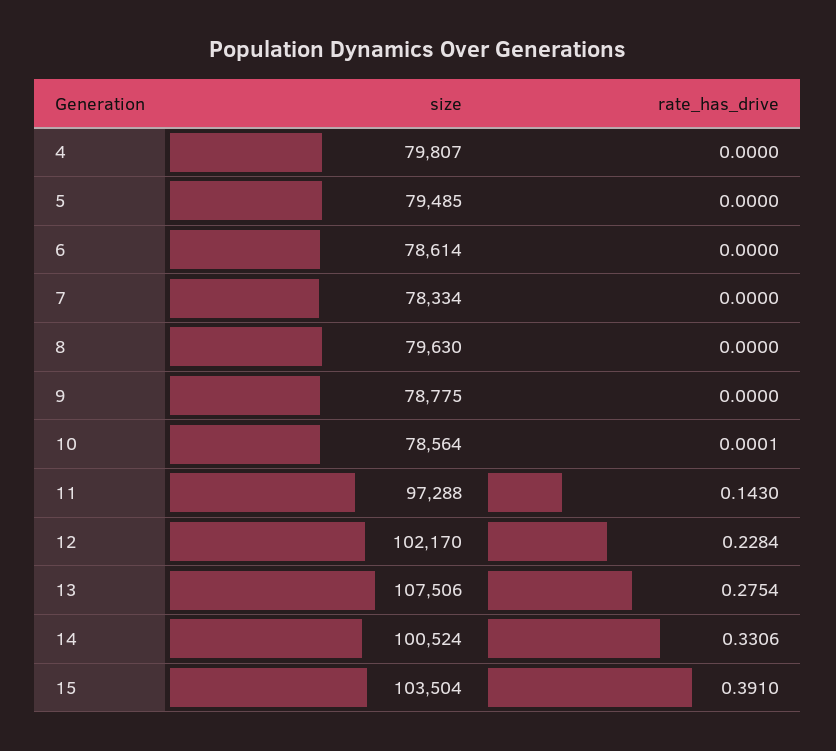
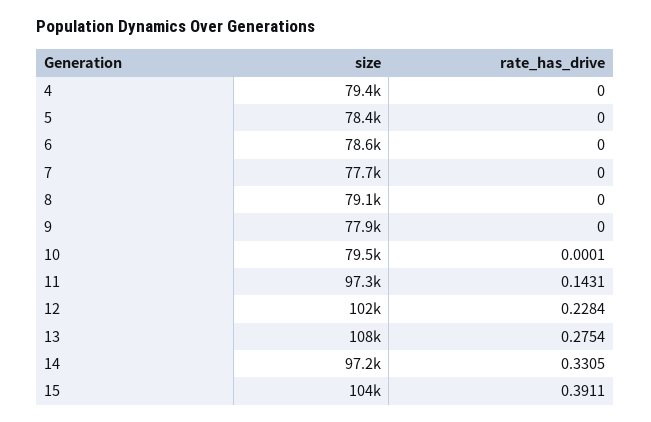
  {
    "size": {
-     "4": 79807,
+     "4": 79400,
-     "5": 79485,
+     "5": 78400,
      "6": 78614,
-     "7": 78334,
+     "7": 77700,
-     "8": 79630,
+     "8": 79100,
-     "9": 78775,
+     "9": 77900,
-     "10": 78564,
+     "10": 79500,
      "11": 97288,
      "12": 102170,
      "13": 107506,
-     "14": 100524,
+     "14": 97200,
      "15": 103504
    },
    "rate_has_drive": {
      "4": 0,
      "5": 0,
      "6": 0,
      "7": 0,
      "8": 0,
      "9": 0,
      "10": 0.0001,
-     "11": 0.143,
+     "11": 0.1431,
      "12": 0.2284,
      "13": 0.2754,
-     "14": 0.3306,
+     "14": 0.3305,
-     "15": 0.391
+     "15": 0.3911
    }
  }

